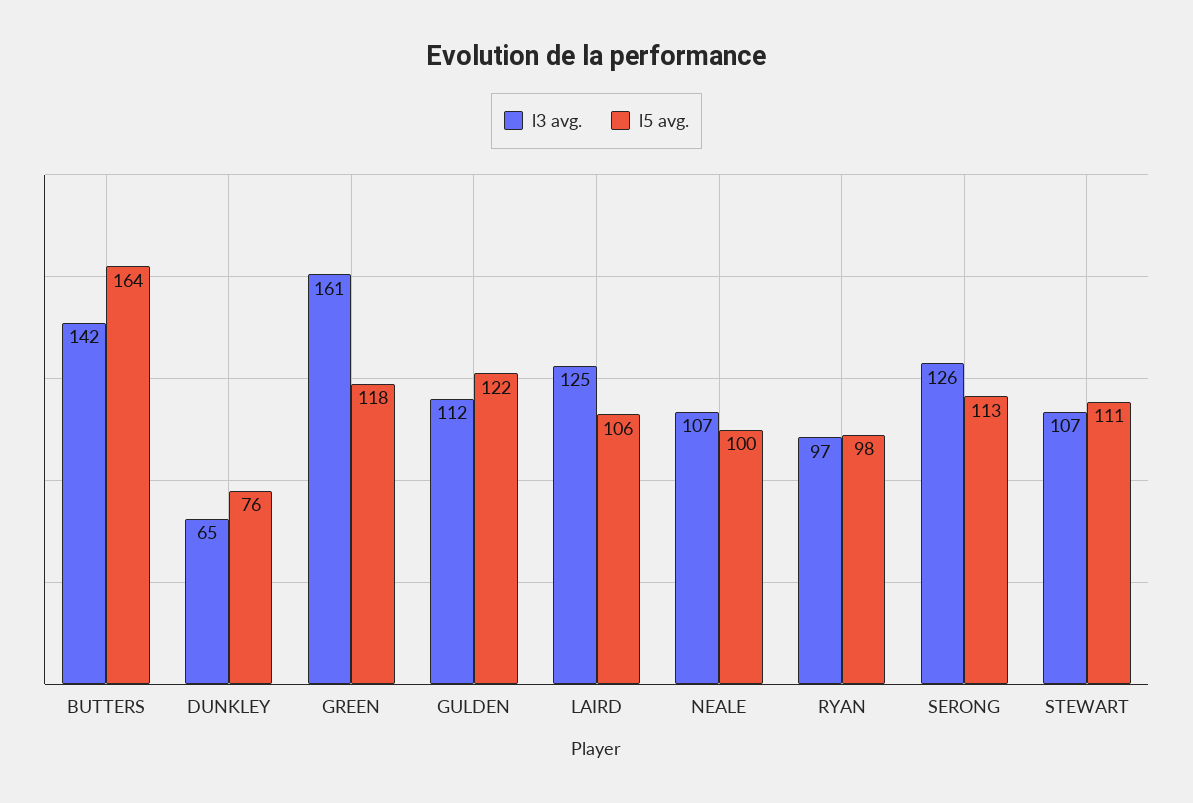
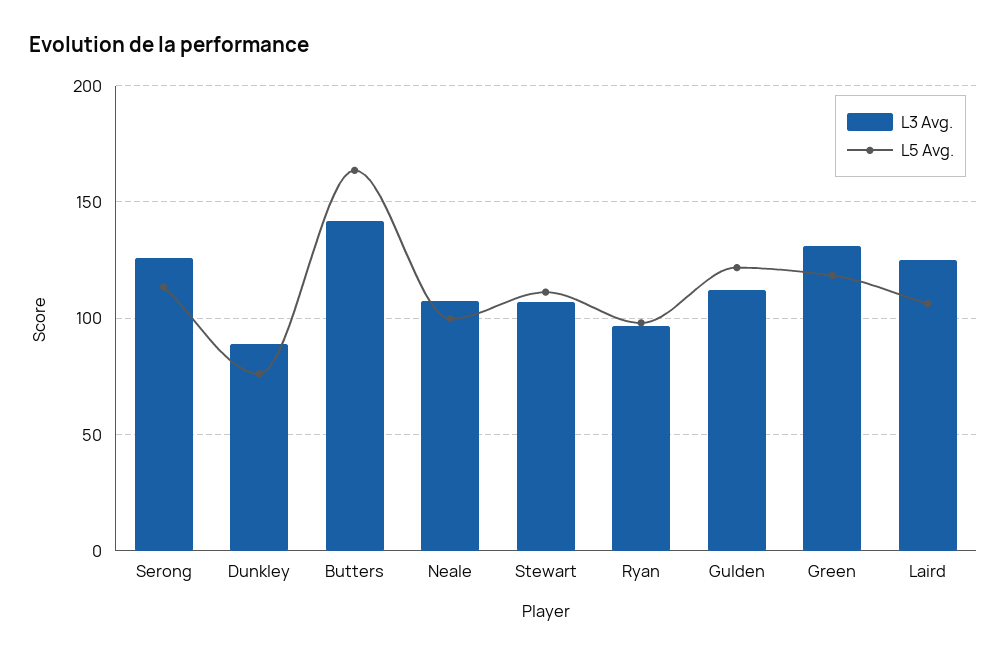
  {
    "l3 avg.": {
      "BUTTERS": 142,
-     "DUNKLEY": 65,
+     "DUNKLEY": 90,
-     "GREEN": 161,
+     "GREEN": 130,
      "GULDEN": 112,
      "LAIRD": 125,
      "NEALE": 107,
      "RYAN": 97,
      "SERONG": 126,
      "STEWART": 107
    },
    "l5 avg.": {
      "BUTTERS": 164,
      "DUNKLEY": 76,
      "GREEN": 118,
      "GULDEN": 122,
      "LAIRD": 106,
      "NEALE": 100,
      "RYAN": 98,
      "SERONG": 113,
      "STEWART": 111
    }
  }

